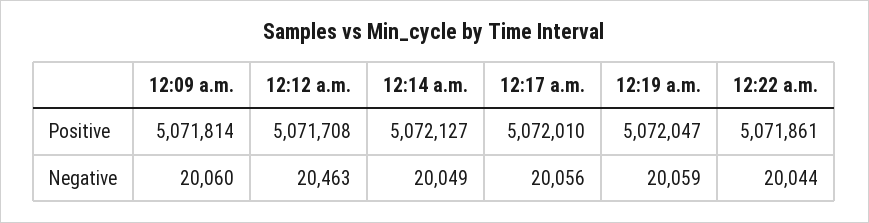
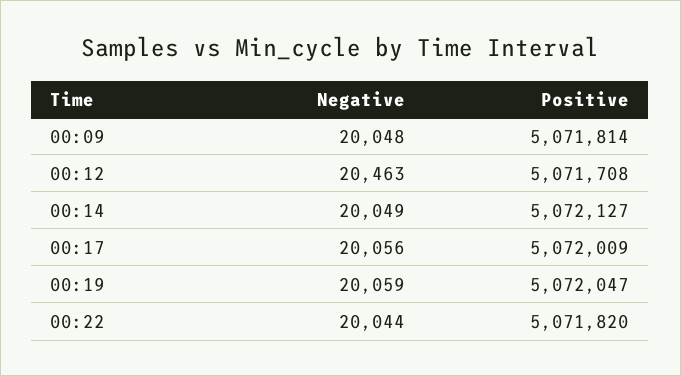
  {
    "12:09 a.m.": {
      "Positive": 5071814,
-     "Negative": 20060
+     "Negative": 20048
    },
    "12:12 a.m.": {
      "Positive": 5071708,
      "Negative": 20463
    },
    "12:14 a.m.": {
      "Positive": 5072127,
      "Negative": 20049
    },
    "12:17 a.m.": {
-     "Positive": 5072010,
+     "Positive": 5072009,
      "Negative": 20056
    },
    "12:19 a.m.": {
      "Positive": 5072047,
      "Negative": 20059
    },
    "12:22 a.m.": {
-     "Positive": 5071861,
+     "Positive": 5071820,
      "Negative": 20044
    }
  }

